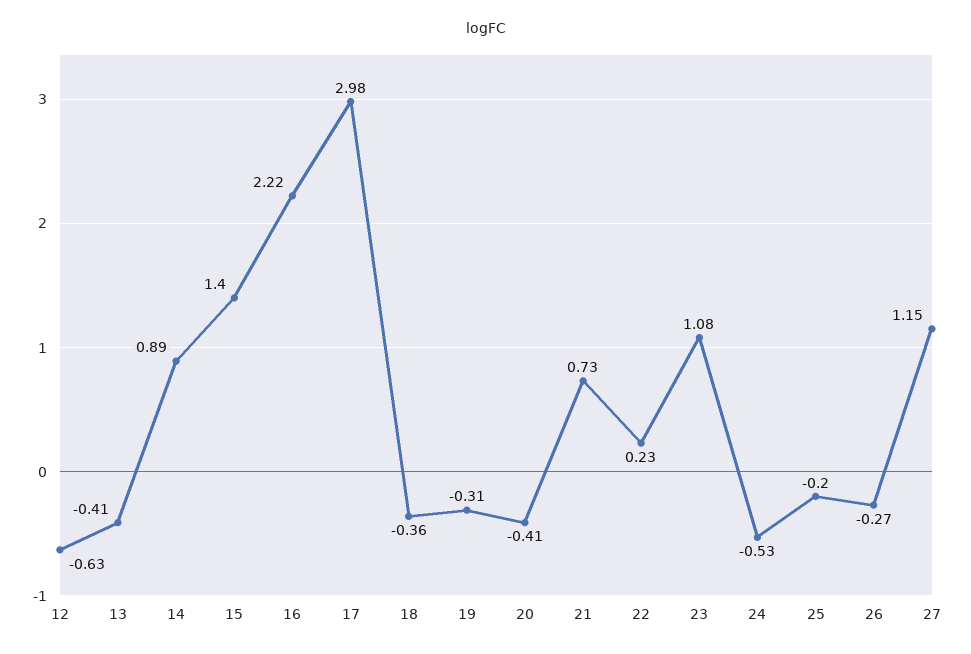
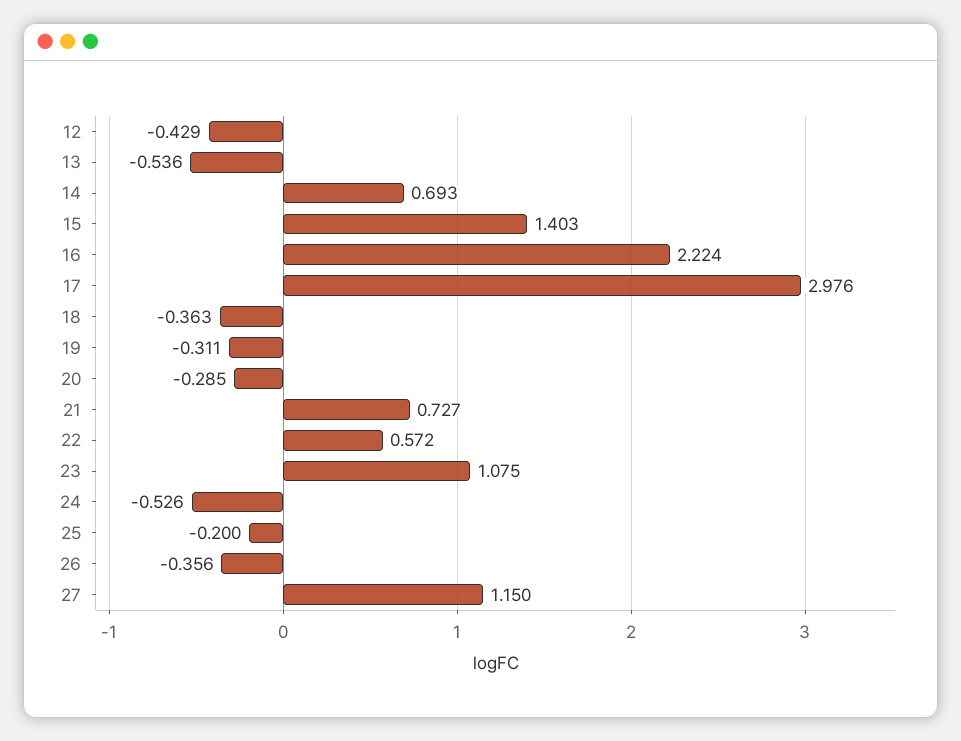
  {
-   "12": -0.63,
+   "12": -0.429,
-   "13": -0.41,
+   "13": -0.536,
-   "14": 0.89,
+   "14": 0.693,
    "15": 1.403,
    "16": 2.224,
    "17": 2.976,
    "18": -0.363,
    "19": -0.311,
-   "20": -0.41,
+   "20": -0.285,
    "21": 0.727,
-   "22": 0.23,
+   "22": 0.572,
    "23": 1.075,
    "24": -0.526,
    "25": -0.2,
-   "26": -0.27,
+   "26": -0.356,
    "27": 1.15
  }

